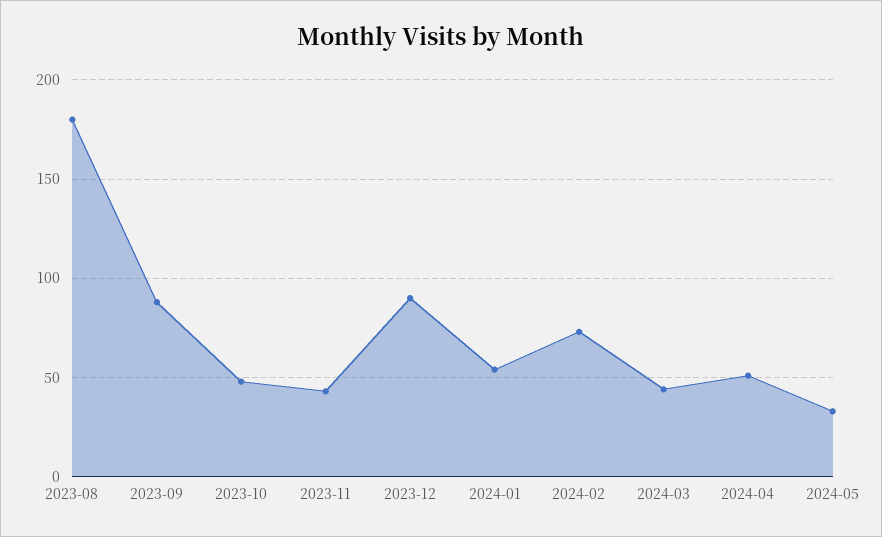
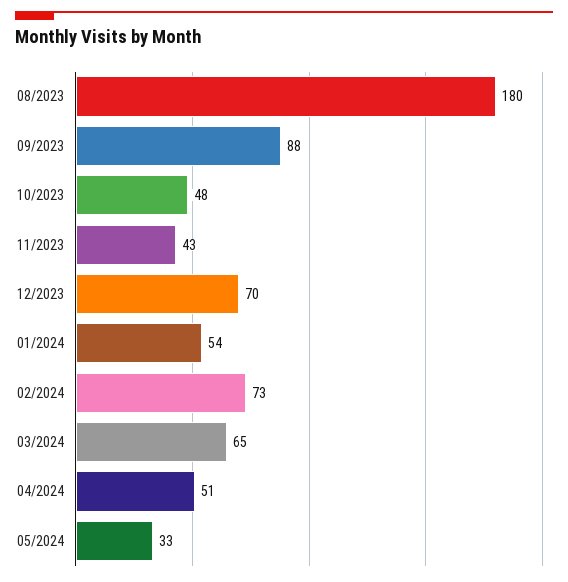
  {
    "2023-08": 180,
    "2023-09": 88,
    "2023-10": 48,
    "2023-11": 43,
-   "2023-12": 90,
+   "2023-12": 70,
    "2024-01": 54,
    "2024-02": 73,
-   "2024-03": 45,
+   "2024-03": 65,
    "2024-04": 51,
    "2024-05": 33
  }

